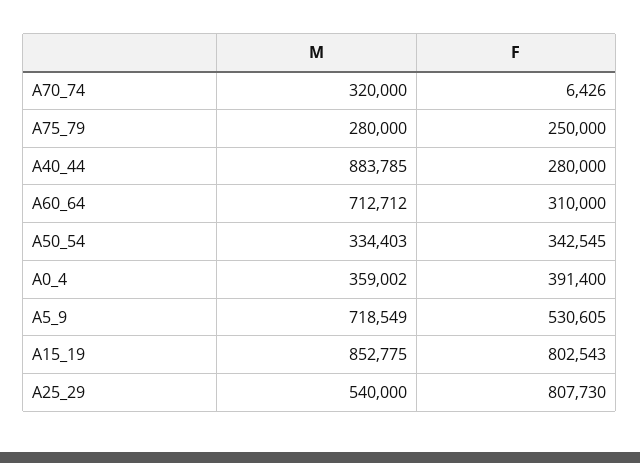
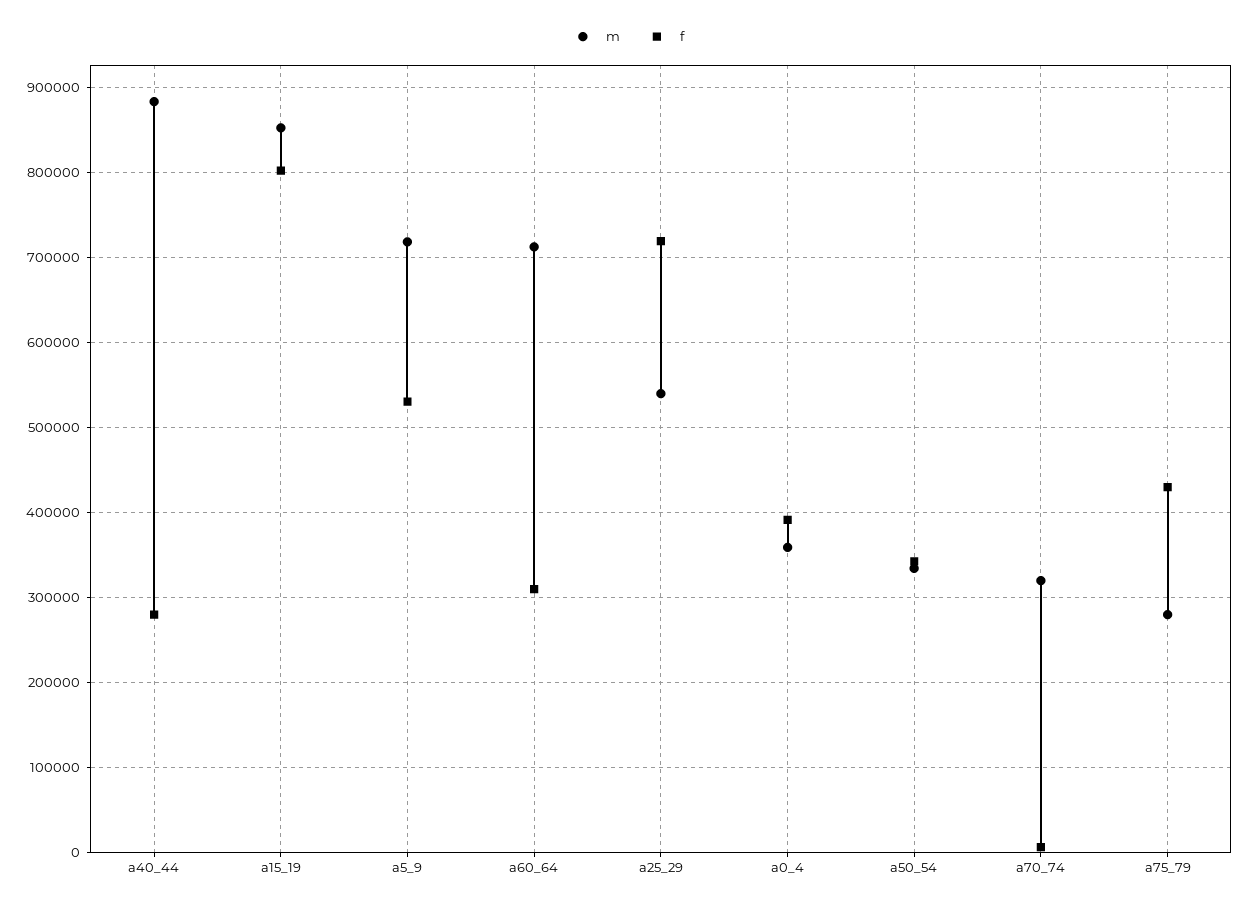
  {
    "M": {
      "A70_74": 320000,
      "A75_79": 280000,
      "A40_44": 883785,
      "A60_64": 712712,
      "A50_54": 334403,
      "A0_4": 359002,
      "A5_9": 718549,
      "A15_19": 852775,
      "A25_29": 540000
    },
    "F": {
      "A70_74": 6426,
-     "A75_79": 250000,
+     "A75_79": 430000,
      "A40_44": 280000,
      "A60_64": 310000,
      "A50_54": 342545,
      "A0_4": 391400,
      "A5_9": 530605,
      "A15_19": 802543,
-     "A25_29": 807730
+     "A25_29": 720000
    }
  }

